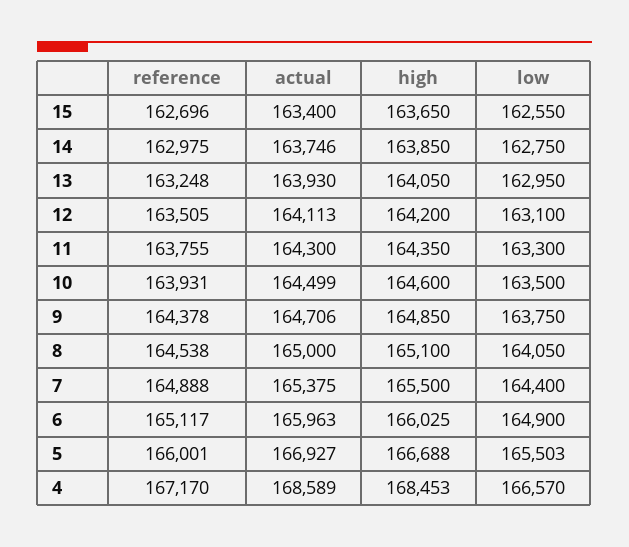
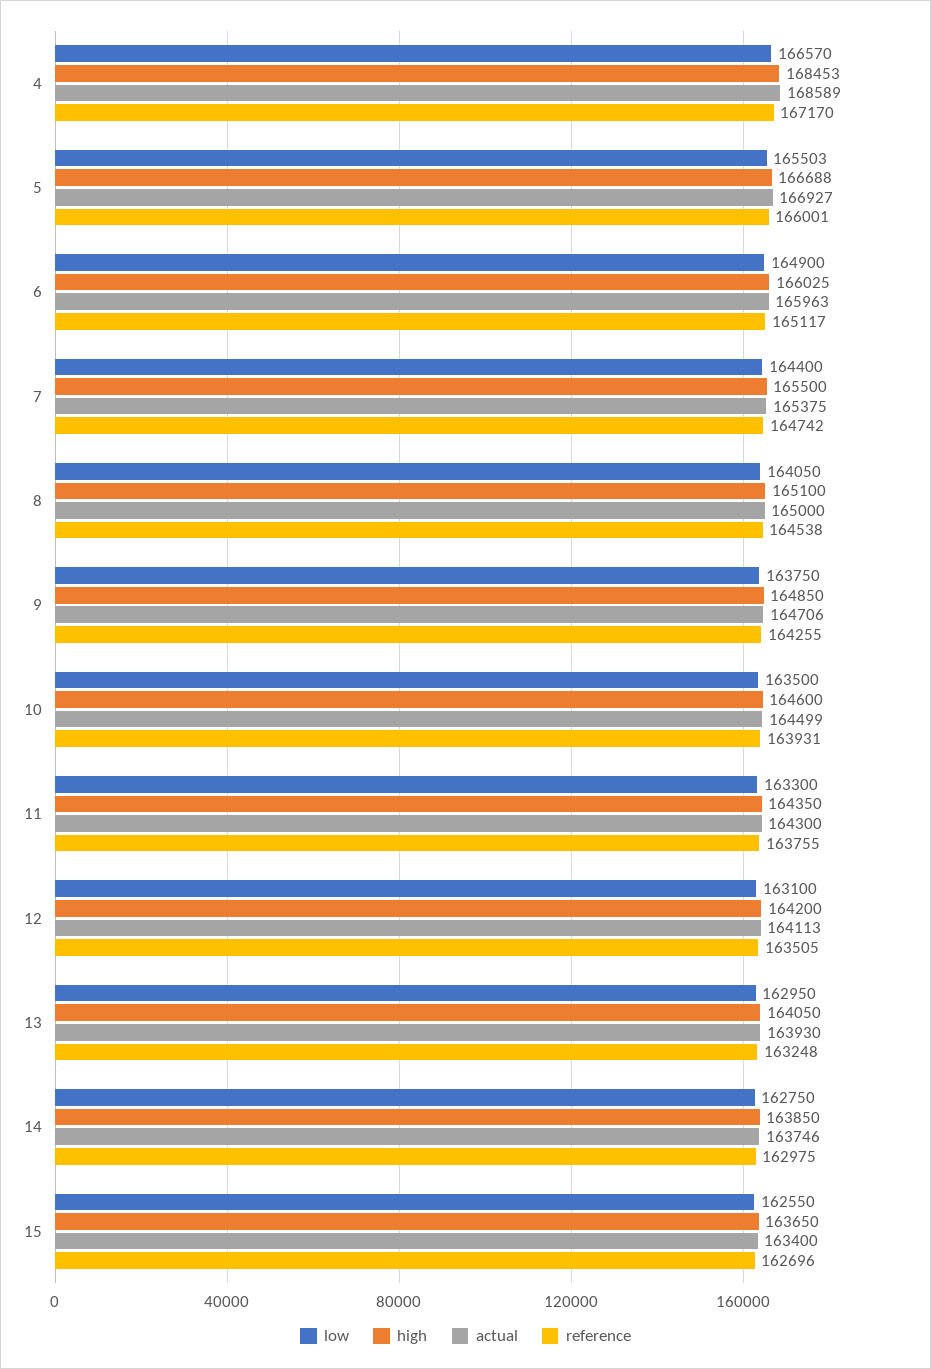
  {
    "reference": {
      "15": 162696,
      "14": 162975,
      "13": 163248,
      "12": 163505,
      "11": 163755,
      "10": 163931,
-     "9": 164378,
+     "9": 164255,
      "8": 164538,
-     "7": 164888,
+     "7": 164742,
      "6": 165117,
      "5": 166001,
      "4": 167170
    },
    "actual": {
      "15": 163400,
      "14": 163746,
      "13": 163930,
      "12": 164113,
      "11": 164300,
      "10": 164499,
      "9": 164706,
      "8": 165000,
      "7": 165375,
      "6": 165963,
      "5": 166927,
      "4": 168589
    },
    "high": {
      "15": 163650,
      "14": 163850,
      "13": 164050,
      "12": 164200,
      "11": 164350,
      "10": 164600,
      "9": 164850,
      "8": 165100,
      "7": 165500,
      "6": 166025,
      "5": 166688,
      "4": 168453
    },
    "low": {
      "15": 162550,
      "14": 162750,
      "13": 162950,
      "12": 163100,
      "11": 163300,
      "10": 163500,
      "9": 163750,
      "8": 164050,
      "7": 164400,
      "6": 164900,
      "5": 165503,
      "4": 166570
    }
  }

